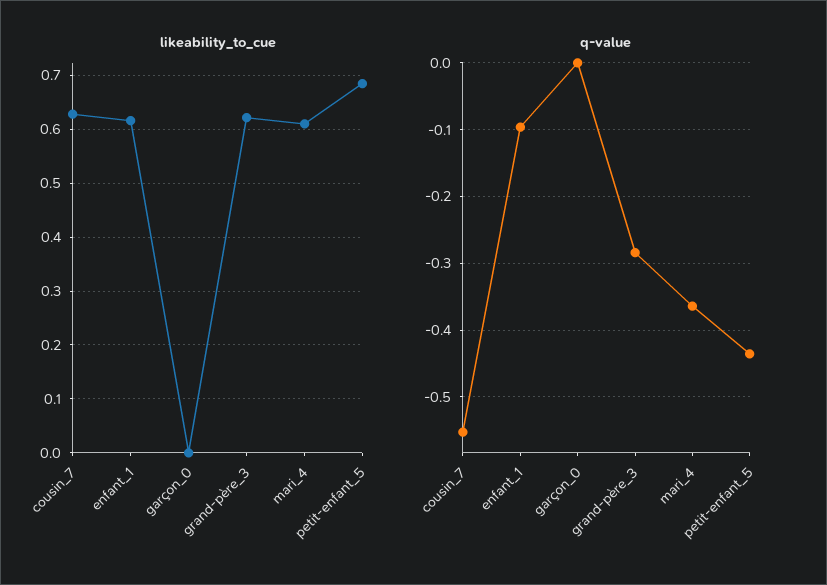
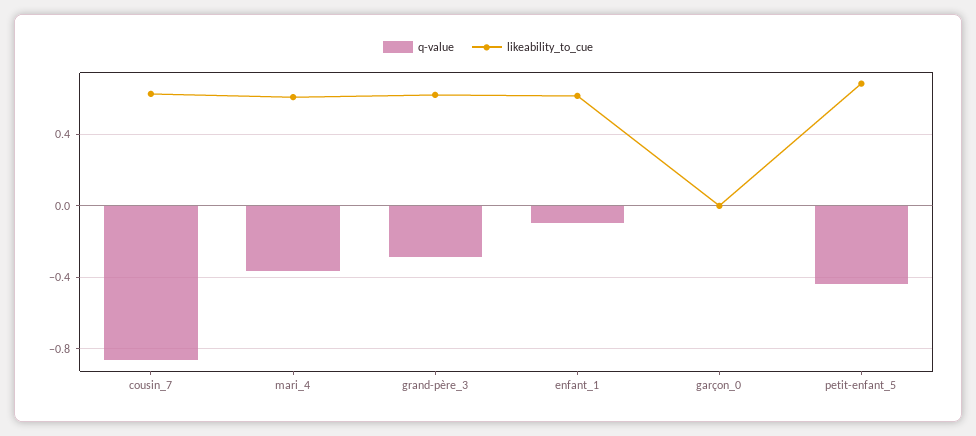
  {
    "likeability_to_cue": {
      "cousin_7": 0.62,
      "enfant_1": 0.62,
      "garçon_0": 0,
      "grand-père_3": 0.62,
      "mari_4": 0.6,
      "petit-enfant_5": 0.68
    },
    "q-value": {
-     "cousin_7": -0.55,
+     "cousin_7": -0.85,
      "enfant_1": -0.1,
      "garçon_0": 0,
      "grand-père_3": -0.28,
      "mari_4": -0.36,
      "petit-enfant_5": -0.44
    }
  }

